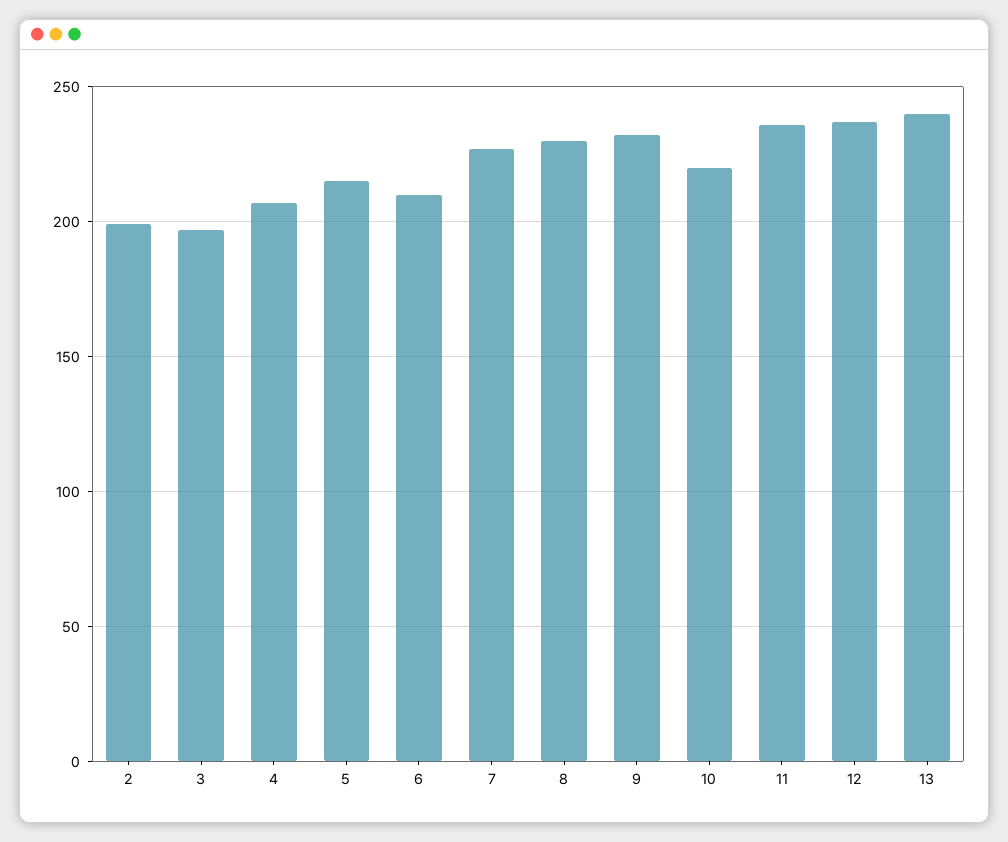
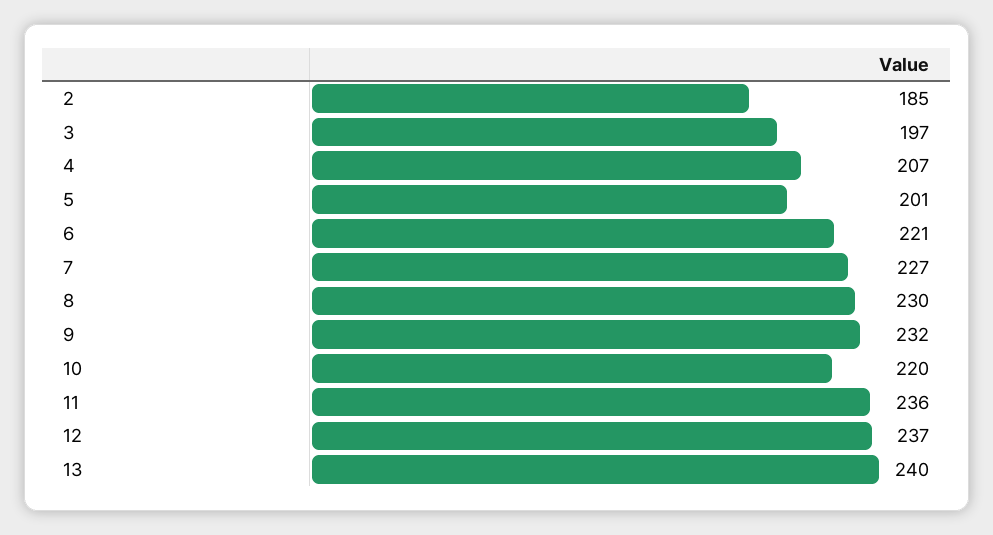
  {
-   "2": 200,
+   "2": 185,
    "3": 197,
    "4": 207,
-   "5": 215,
+   "5": 201,
-   "6": 210,
+   "6": 221,
    "7": 227,
    "8": 230,
    "9": 232,
    "10": 220,
    "11": 236,
    "12": 237,
    "13": 240
  }

